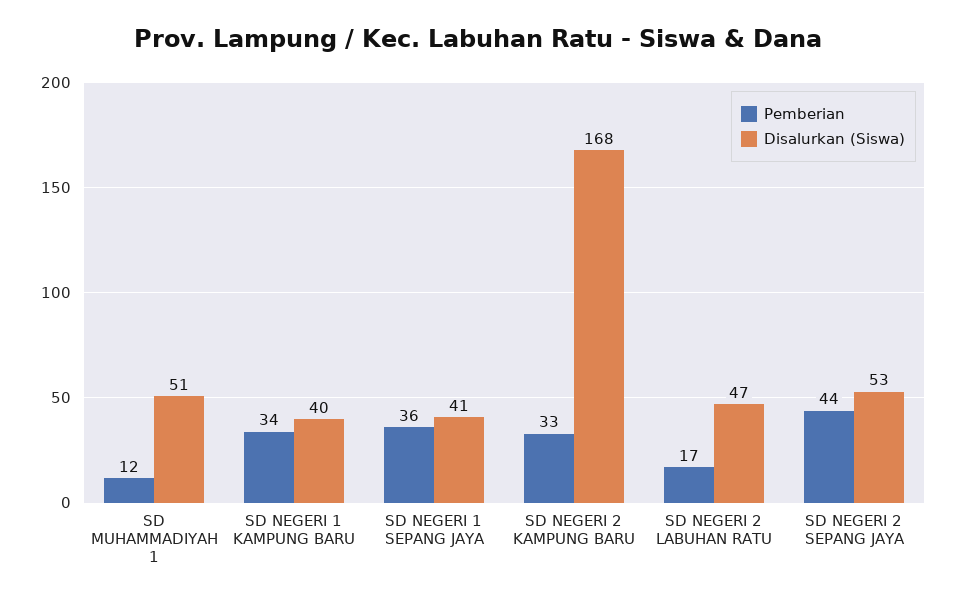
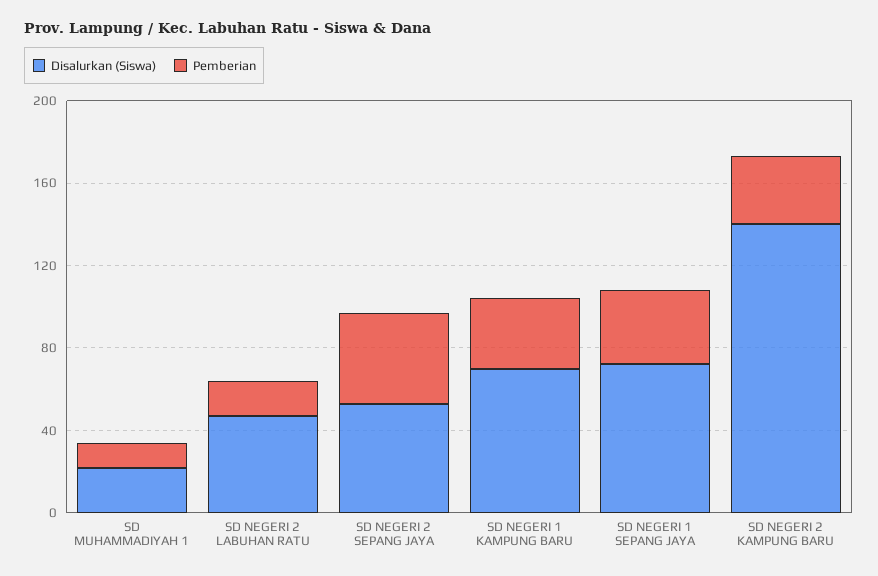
  {
    "Pemberian": {
      "SD MUHAMMADIYAH 1": 12,
      "SD NEGERI 1 KAMPUNG BARU": 34,
      "SD NEGERI 1 SEPANG JAYA": 36,
      "SD NEGERI 2 KAMPUNG BARU": 33,
      "SD NEGERI 2 LABUHAN RATU": 17,
      "SD NEGERI 2 SEPANG JAYA": 44
    },
    "Disalurkan (Siswa)": {
-     "SD MUHAMMADIYAH 1": 51,
+     "SD MUHAMMADIYAH 1": 20,
-     "SD NEGERI 1 KAMPUNG BARU": 40,
+     "SD NEGERI 1 KAMPUNG BARU": 70,
-     "SD NEGERI 1 SEPANG JAYA": 41,
+     "SD NEGERI 1 SEPANG JAYA": 70,
-     "SD NEGERI 2 KAMPUNG BARU": 168,
+     "SD NEGERI 2 KAMPUNG BARU": 140,
      "SD NEGERI 2 LABUHAN RATU": 47,
      "SD NEGERI 2 SEPANG JAYA": 53
    }
  }

